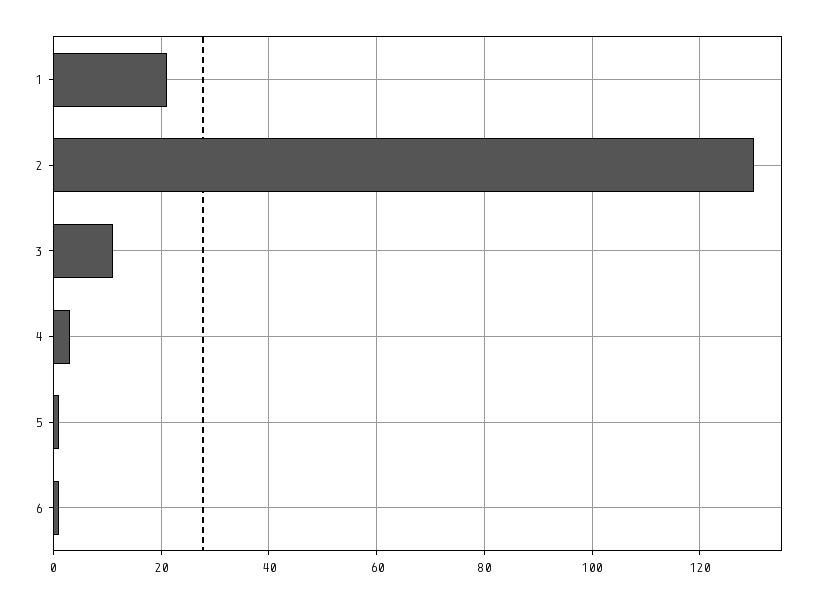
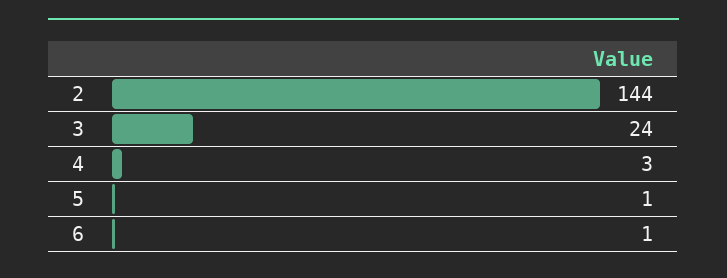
  {
-   "1": 20,
-   "2": 130,
+   "2": 144,
-   "3": 10,
+   "3": 24,
    "4": 3,
    "5": 1,
    "6": 1
  }

